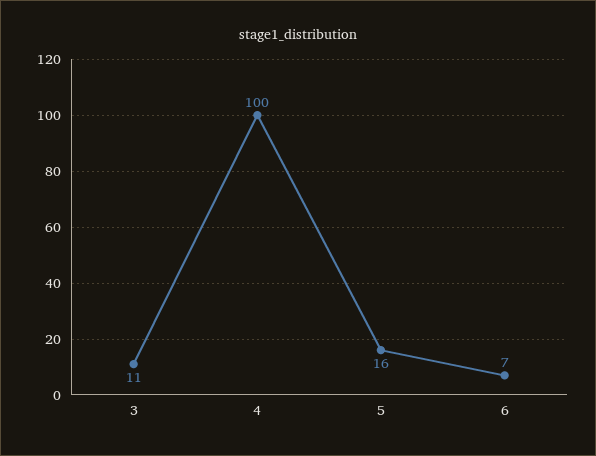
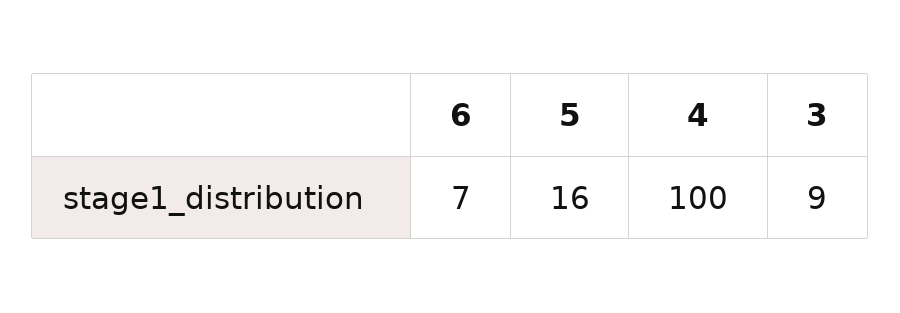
  {
-   "3": 11,
+   "3": 9,
    "4": 100,
    "5": 16,
    "6": 7
  }

